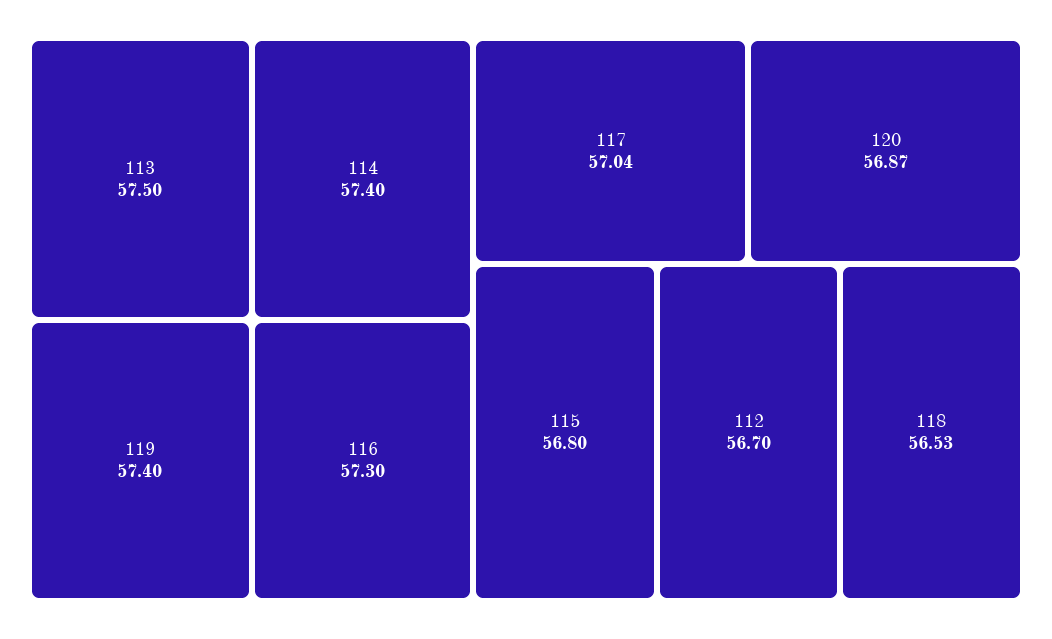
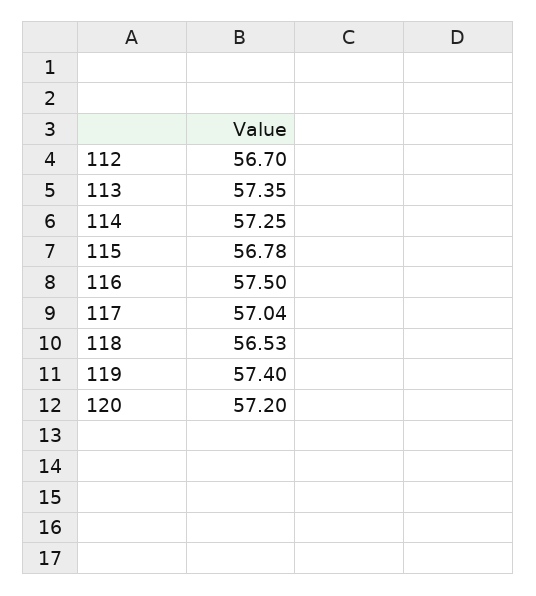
  {
-   "113": 57.5,
+   "113": 57.35,
-   "114": 57.4,
+   "114": 57.25,
    "119": 57.4,
-   "116": 57.3,
+   "116": 57.5,
    "117": 57.04,
-   "120": 56.87,
+   "120": 57.2,
-   "115": 56.8,
+   "115": 56.78,
    "112": 56.7,
    "118": 56.53
  }

